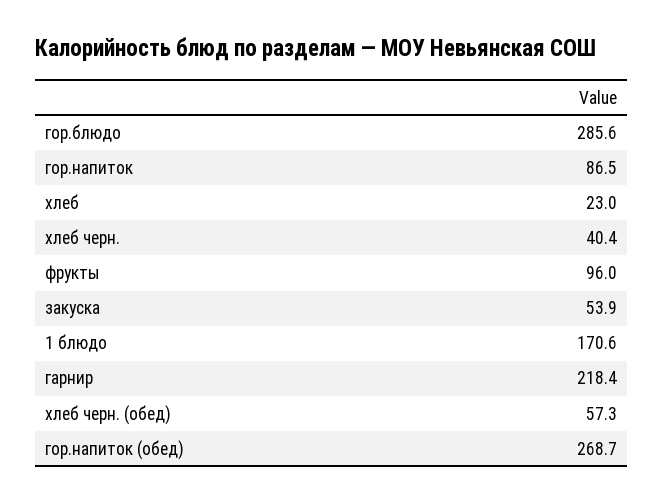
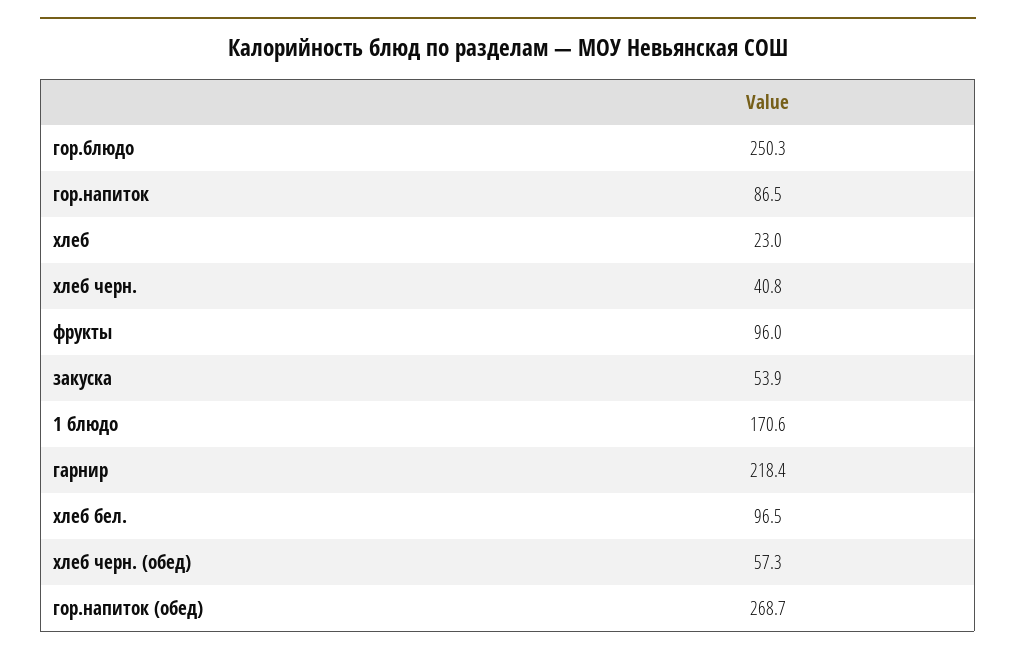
  {
-   "гор.блюдо": 285.6,
+   "гор.блюдо": 250.3,
    "гор.напиток": 86.5,
    "хлеб": 23,
-   "хлеб черн.": 40.4,
+   "хлеб черн.": 40.8,
    "фрукты": 96,
    "закуска": 53.9,
    "1 блюдо": 170.6,
    "гарнир": 218.4,
    "хлеб черн. (обед)": 57.3,
-   "гор.напиток (обед)": 268.7
+   "гор.напиток (обед)": 268.7,
+   "хлеб бел.": 96.5
  }

